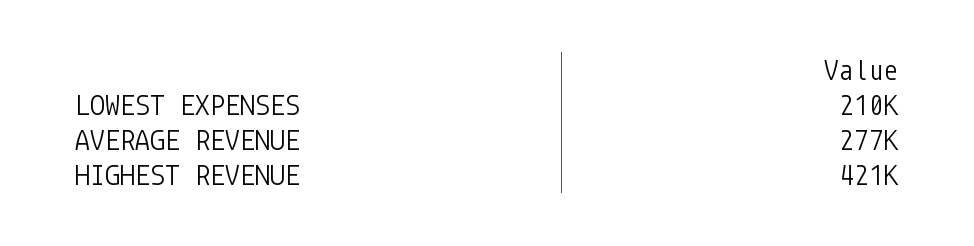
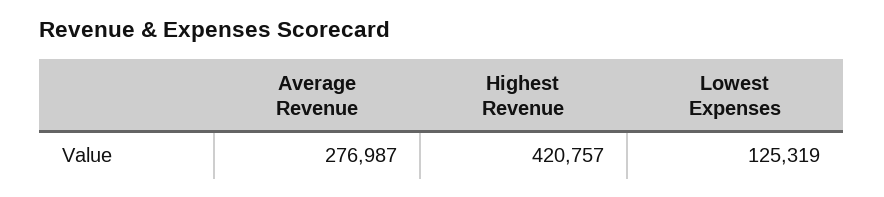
  {
-   "LOWEST EXPENSES": 210000,
+   "LOWEST EXPENSES": 125319,
    "AVERAGE REVENUE": 276987,
    "HIGHEST REVENUE": 420757
  }

